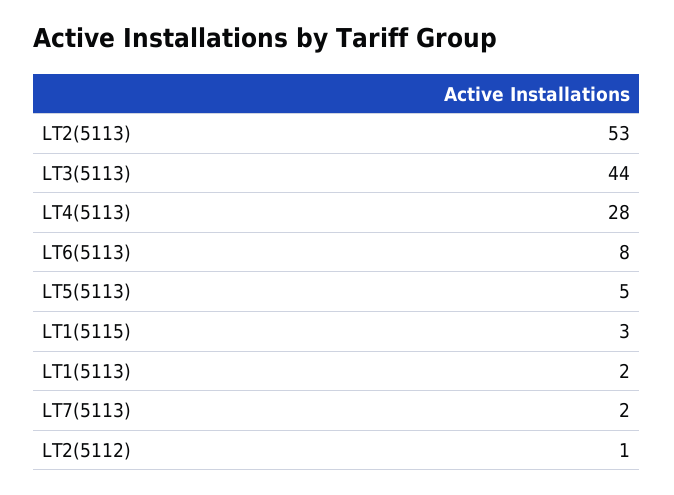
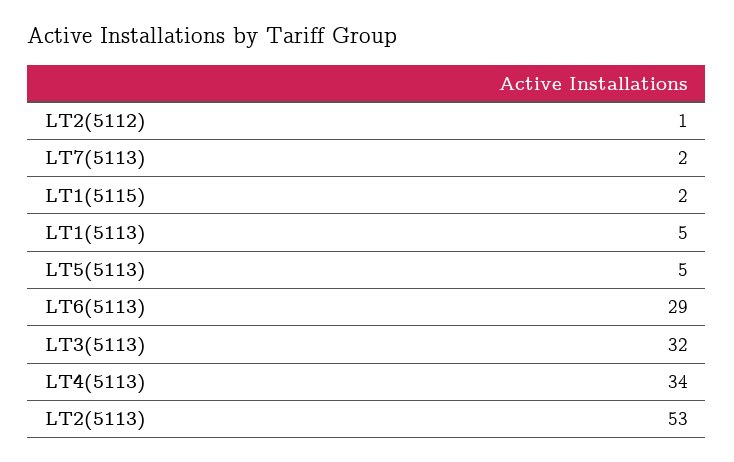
  {
    "LT2(5113)": 53,
-   "LT3(5113)": 44,
+   "LT3(5113)": 32,
-   "LT4(5113)": 28,
+   "LT4(5113)": 34,
-   "LT6(5113)": 8,
+   "LT6(5113)": 29,
    "LT5(5113)": 5,
-   "LT1(5115)": 3,
+   "LT1(5115)": 2,
-   "LT1(5113)": 2,
+   "LT1(5113)": 5,
    "LT7(5113)": 2,
    "LT2(5112)": 1
  }

